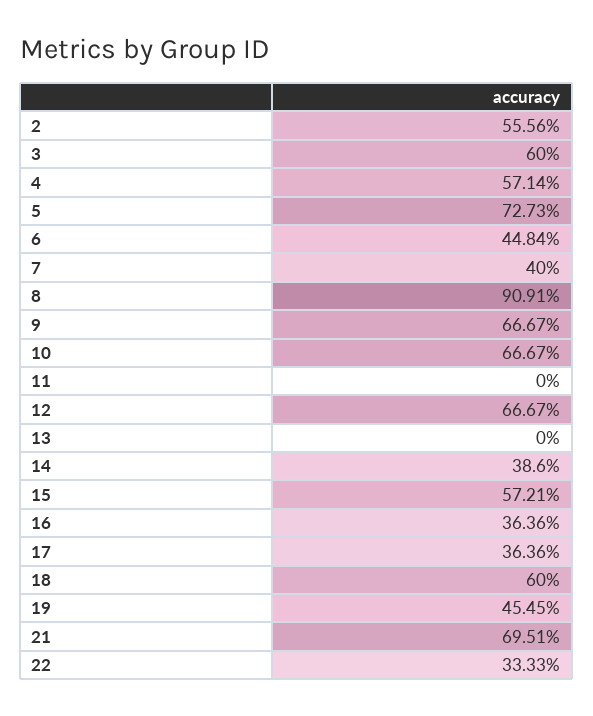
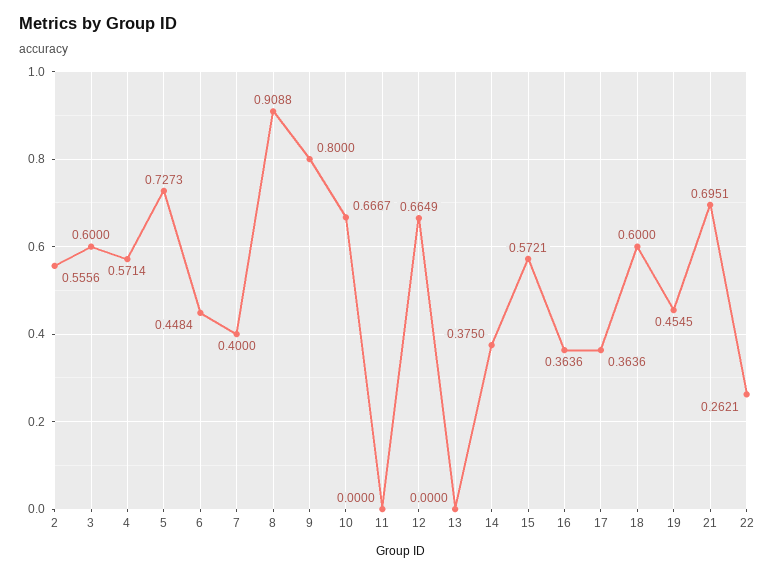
  {
    "2": 0.5556,
    "3": 0.6,
    "4": 0.5714,
    "5": 0.7273,
    "6": 0.4484,
    "7": 0.4,
-   "8": 0.9091,
+   "8": 0.9088,
-   "9": 0.6667,
+   "9": 0.8,
    "10": 0.6667,
    "11": 0,
-   "12": 0.6667,
+   "12": 0.6649,
    "13": 0,
-   "14": 0.386,
+   "14": 0.375,
    "15": 0.5721,
    "16": 0.3636,
    "17": 0.3636,
    "18": 0.6,
    "19": 0.4545,
    "21": 0.6951,
-   "22": 0.3333
+   "22": 0.2621
  }

